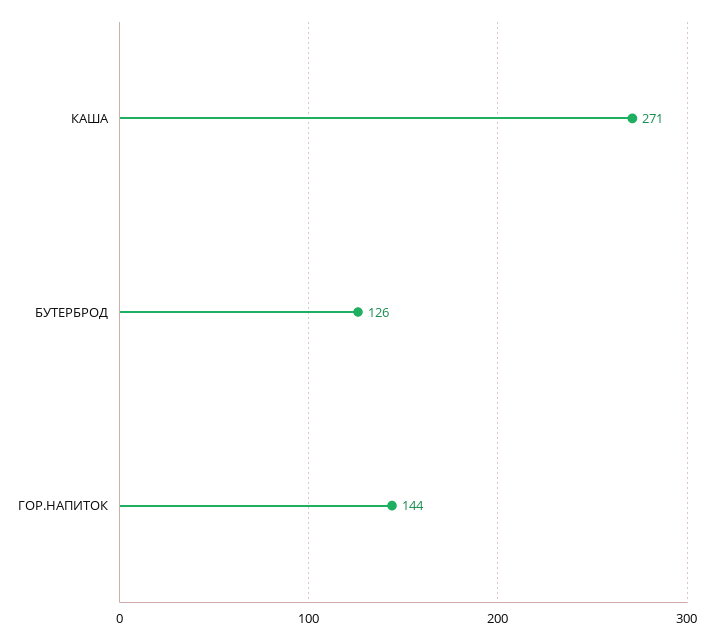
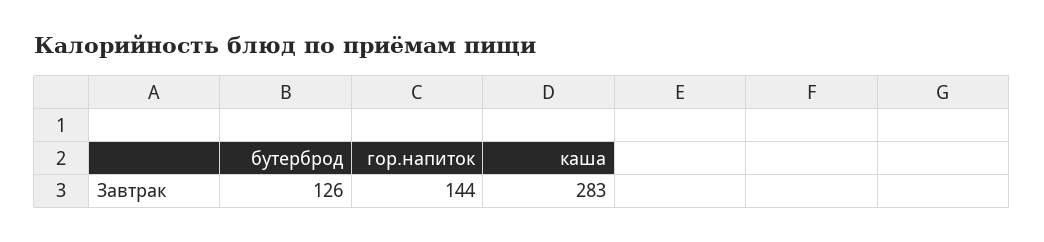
  {
-   "КАША": 271,
+   "КАША": 283,
    "БУТЕРБРОД": 126,
    "ГОР.НАПИТОК": 144
  }

